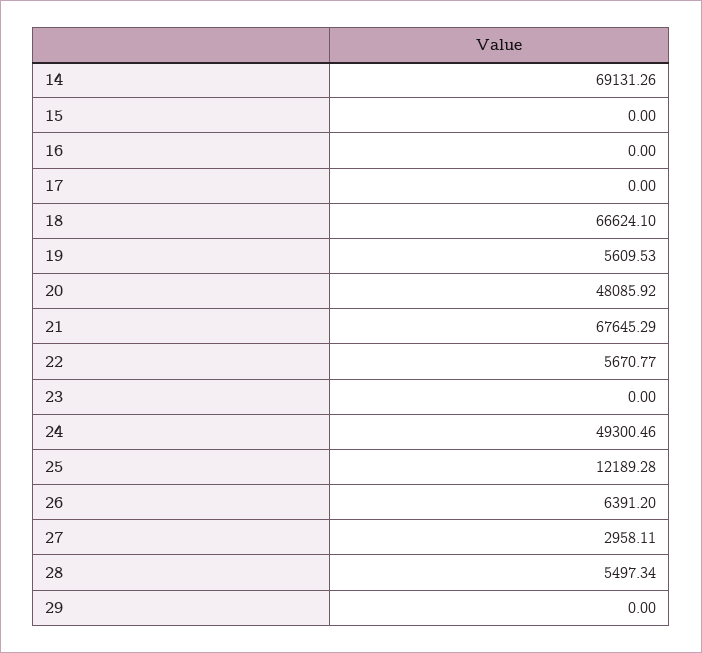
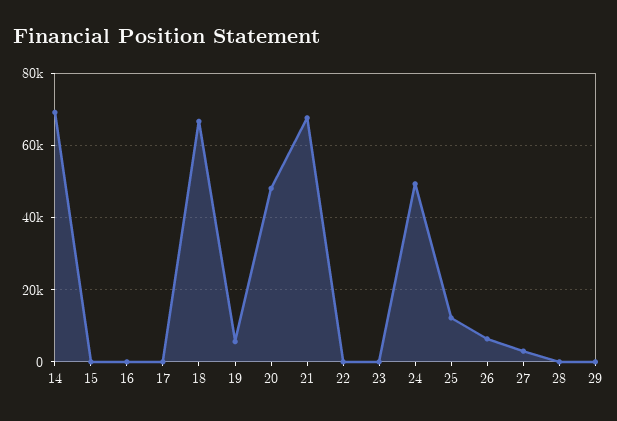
  {
    "14": 69131.26,
    "15": 0,
    "16": 0,
    "17": 0,
    "18": 66624.1,
    "19": 5609.53,
    "20": 48085.92,
    "21": 67645.29,
-   "22": 5670.77,
+   "22": 0,
    "23": 0,
    "24": 49300.46,
    "25": 12189.28,
    "26": 6391.2,
    "27": 2958.11,
-   "28": 5497.34,
+   "28": 0,
    "29": 0
  }

